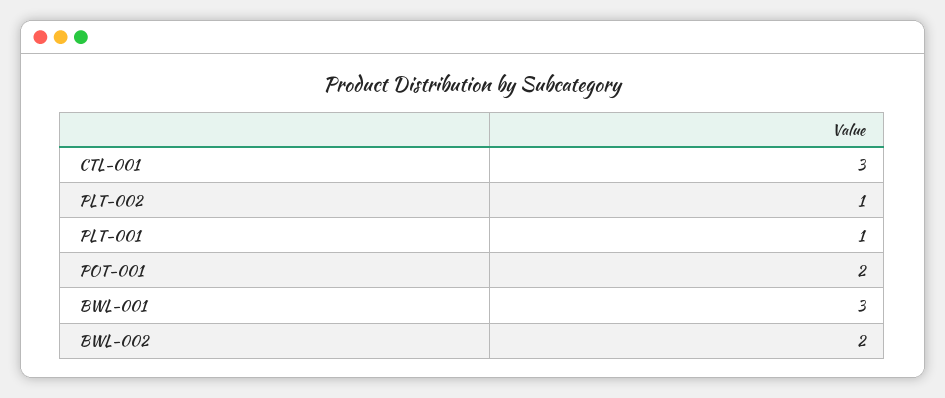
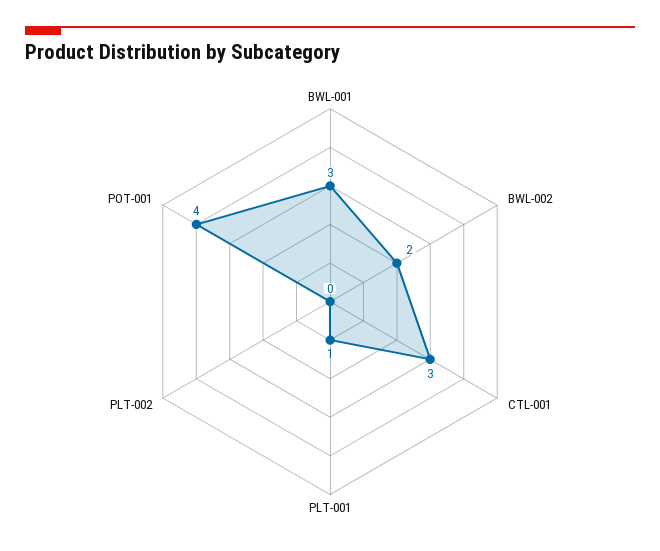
  {
    "CTL-001": 3,
-   "PLT-002": 1,
+   "PLT-002": 0,
    "PLT-001": 1,
-   "POT-001": 2,
+   "POT-001": 4,
    "BWL-001": 3,
    "BWL-002": 2
  }

